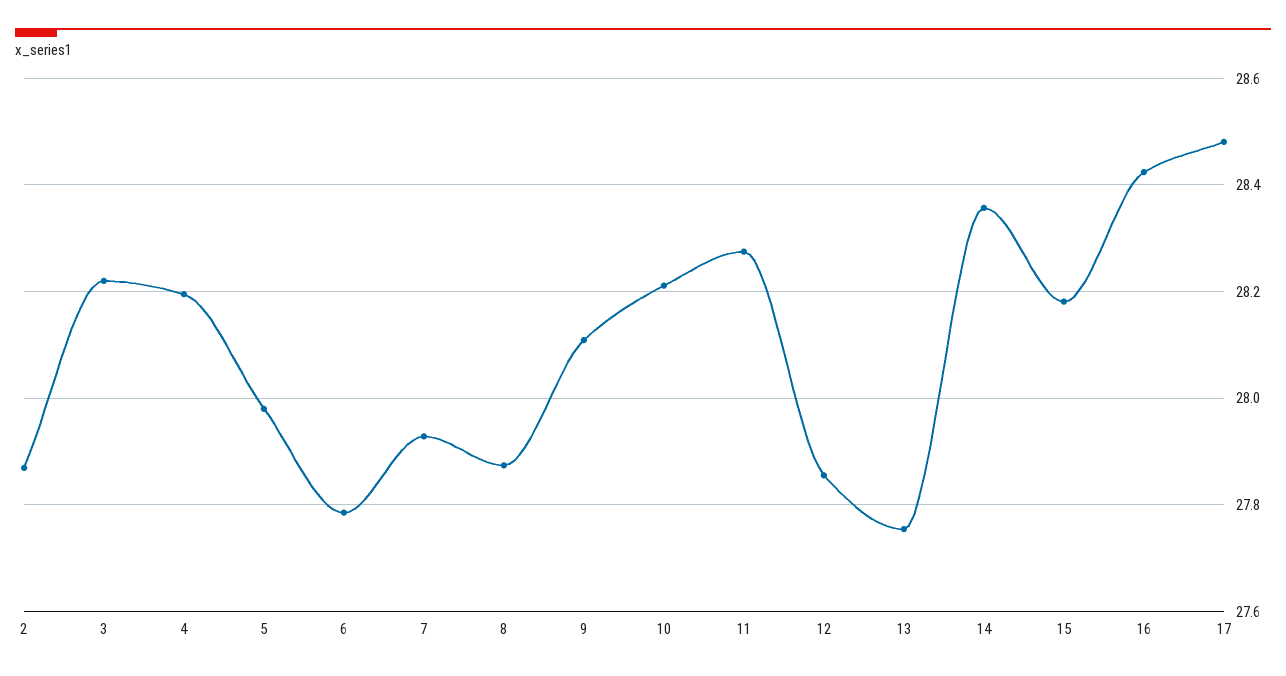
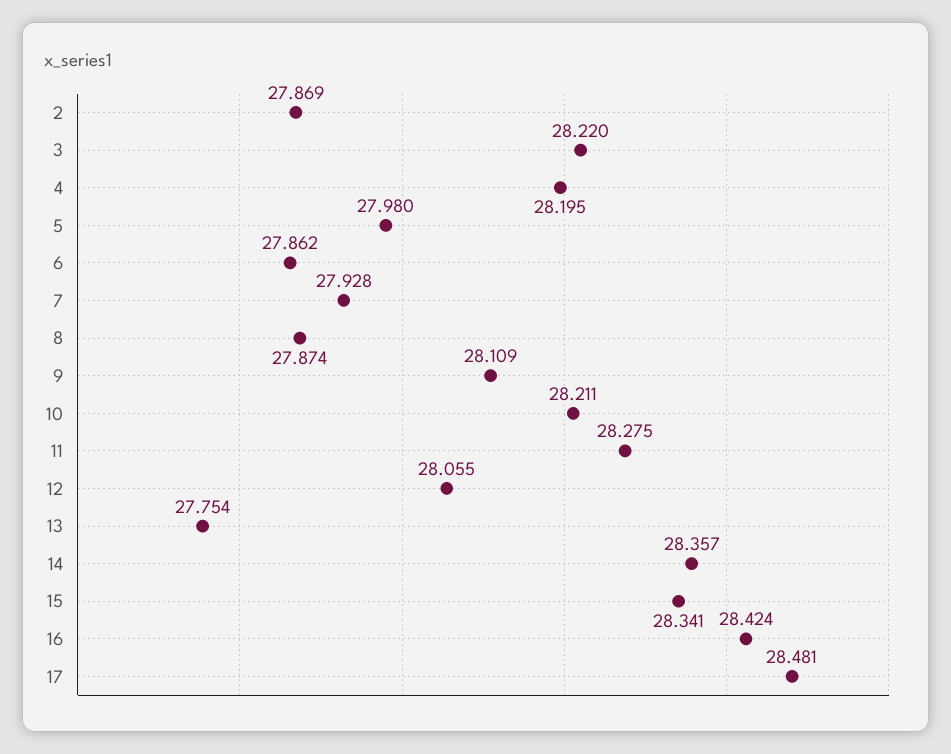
  {
    "2": 27.869,
    "3": 28.22,
    "4": 28.195,
    "5": 27.98,
-   "6": 27.78,
+   "6": 27.862,
    "7": 27.928,
    "8": 27.874,
    "9": 28.109,
    "10": 28.211,
    "11": 28.275,
-   "12": 27.86,
+   "12": 28.055,
    "13": 27.754,
    "14": 28.357,
-   "15": 28.18,
+   "15": 28.341,
    "16": 28.424,
    "17": 28.481
  }

